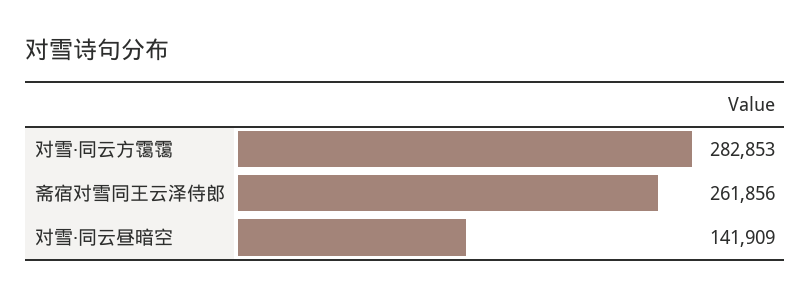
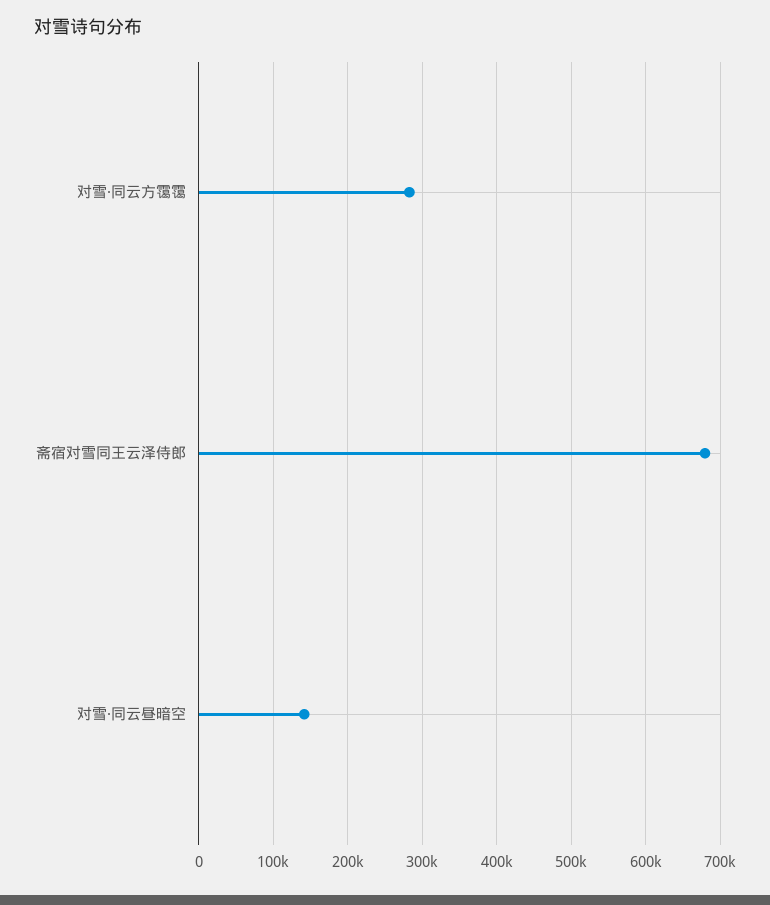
  {
    "对雪·同云方霭霭": 282853,
-   "斋宿对雪同王云泽侍郎": 261856,
+   "斋宿对雪同王云泽侍郎": 680000,
    "对雪·同云昼暗空": 141909
  }

